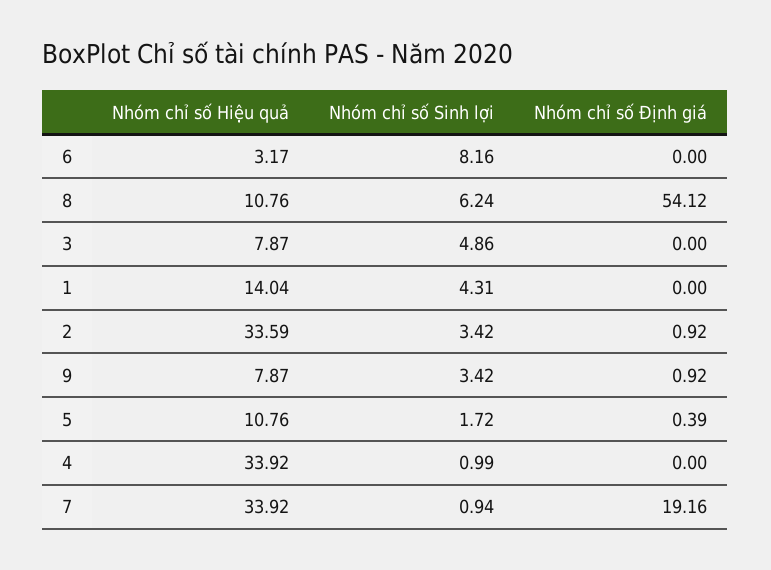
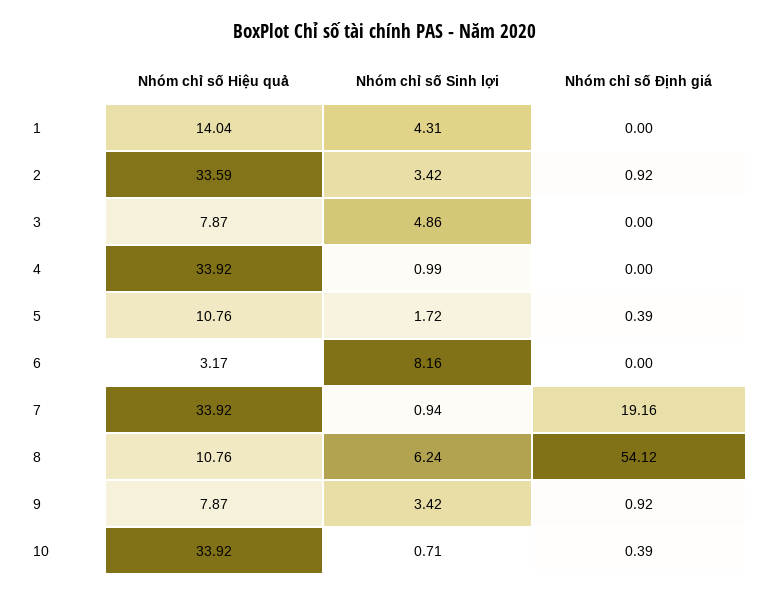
  {
    "Nhóm chỉ số Hiệu quả": {
      "6": 3.17,
      "8": 10.76,
      "3": 7.87,
      "1": 14.04,
      "2": 33.59,
      "9": 7.87,
      "5": 10.76,
      "4": 33.92,
-     "7": 33.92
+     "7": 33.92,
+     "10": 33.92
    },
    "Nhóm chỉ số Sinh lợi": {
      "6": 8.16,
      "8": 6.24,
      "3": 4.86,
      "1": 4.31,
      "2": 3.42,
      "9": 3.42,
      "5": 1.72,
      "4": 0.99,
-     "7": 0.94
+     "7": 0.94,
+     "10": 0.71
    },
    "Nhóm chỉ số Định giá": {
      "6": 0,
      "8": 54.12,
      "3": 0,
      "1": 0,
      "2": 0.92,
      "9": 0.92,
      "5": 0.39,
      "4": 0,
-     "7": 19.16
+     "7": 19.16,
+     "10": 0.39
    }
  }

